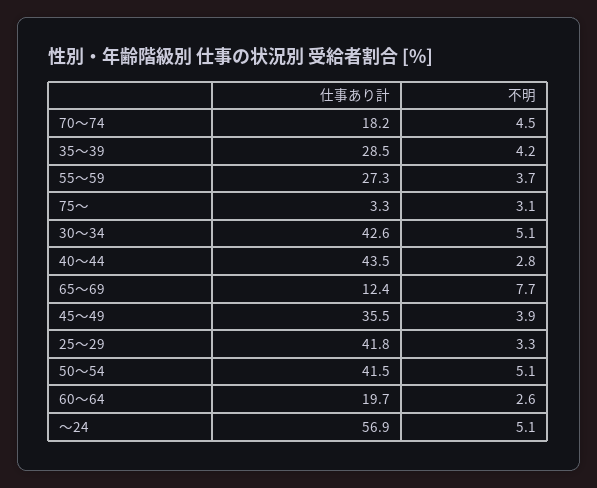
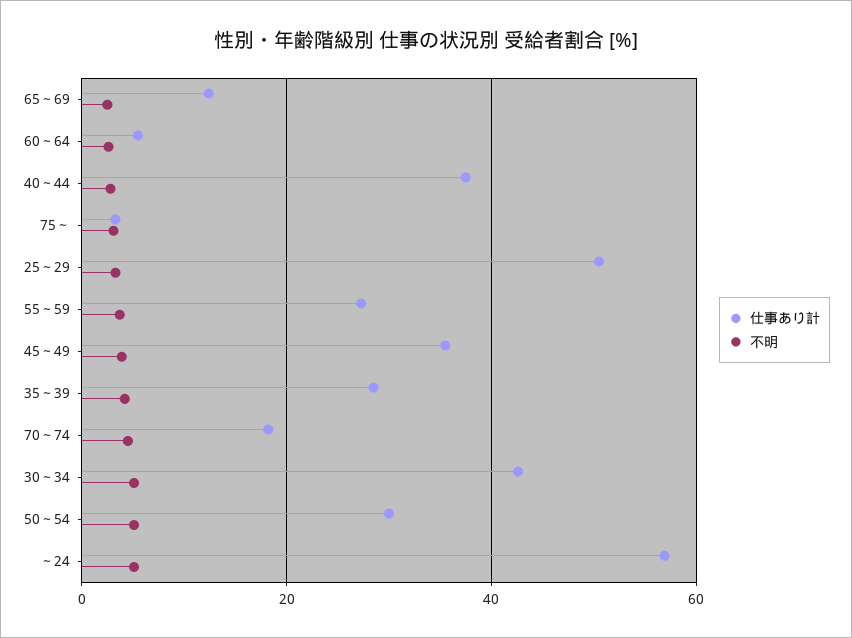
  {
    "仕事あり計": {
      "70～74": 18.2,
      "35～39": 28.5,
      "55～59": 27.3,
      "75～": 3.3,
      "30～34": 42.6,
-     "40～44": 43.5,
+     "40～44": 38,
      "65～69": 12.4,
      "45～49": 35.5,
-     "25～29": 41.8,
+     "25～29": 50,
-     "50～54": 41.5,
+     "50～54": 30,
-     "60～64": 19.7,
+     "60～64": 6,
      "～24": 56.9
    },
    "不明": {
      "70～74": 4.5,
      "35～39": 4.2,
      "55～59": 3.7,
      "75～": 3.1,
      "30～34": 5.1,
      "40～44": 2.8,
-     "65～69": 7.7,
+     "65～69": 2,
      "45～49": 3.9,
      "25～29": 3.3,
      "50～54": 5.1,
      "60～64": 2.6,
      "～24": 5.1
    }
  }

